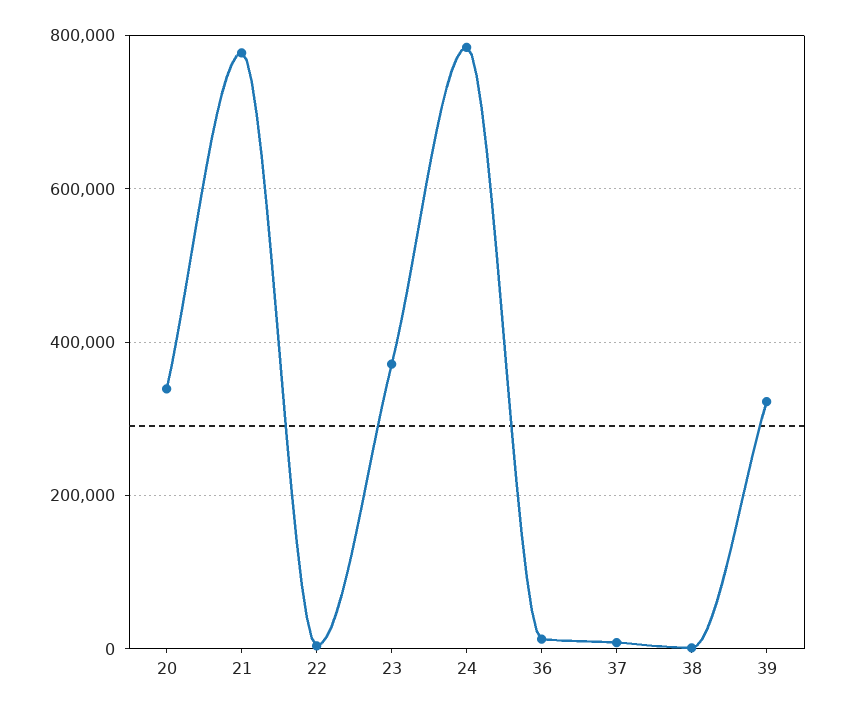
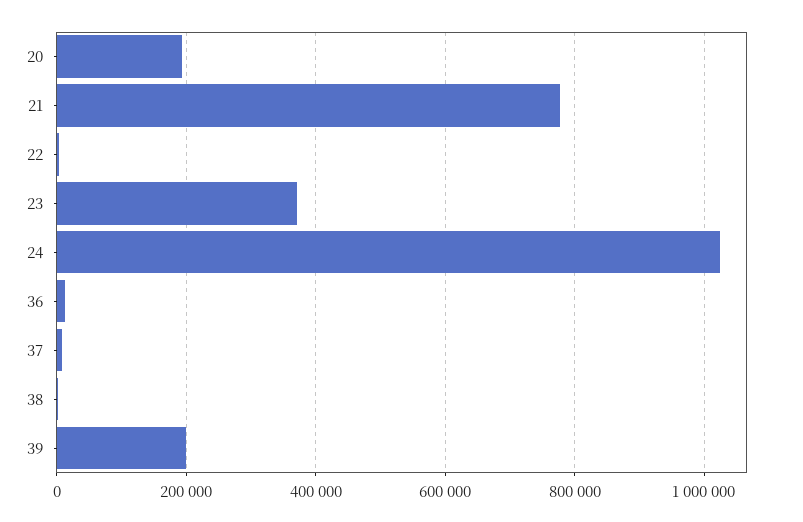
  {
-   "20": 340000,
+   "20": 200000,
    "21": 780000,
    "22": 0,
    "23": 380000,
-   "24": 780000,
+   "24": 1020000,
    "36": 20000,
    "37": 0,
    "38": 0,
-   "39": 320000
+   "39": 200000
  }

